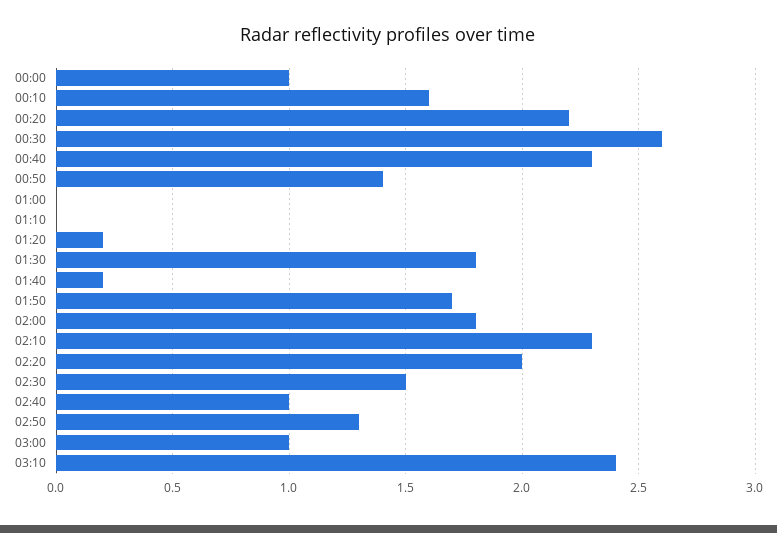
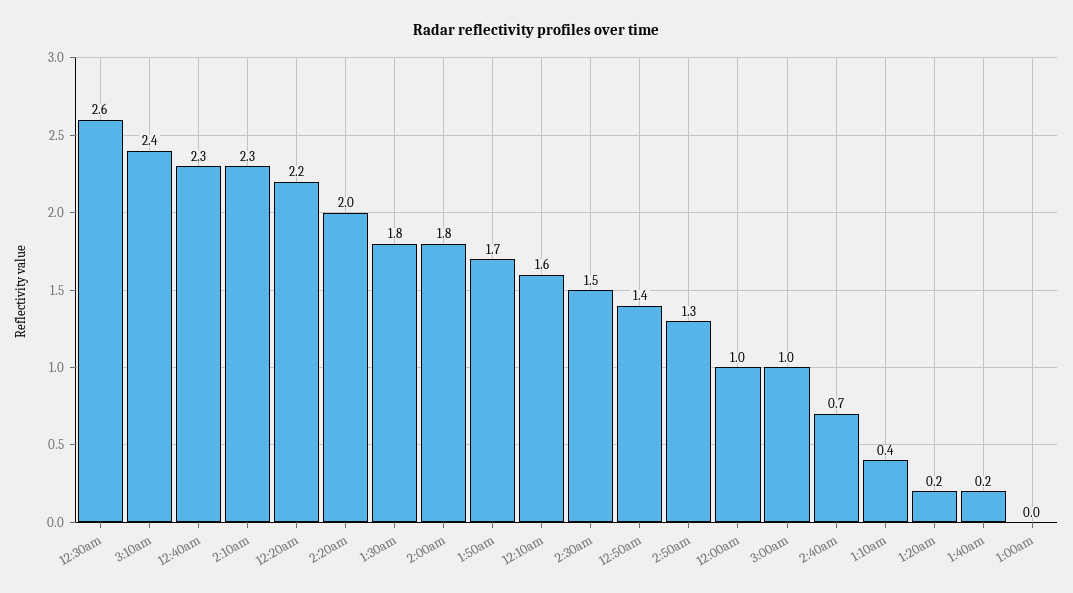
  {
    "00:00": 1,
    "00:10": 1.6,
    "00:20": 2.2,
    "00:30": 2.6,
    "00:40": 2.3,
    "00:50": 1.4,
    "01:00": 0,
-   "01:10": 0,
+   "01:10": 0.4,
    "01:20": 0.2,
    "01:30": 1.8,
    "01:40": 0.2,
    "01:50": 1.7,
    "02:00": 1.8,
    "02:10": 2.3,
    "02:20": 2,
    "02:30": 1.5,
-   "02:40": 1,
+   "02:40": 0.7,
    "02:50": 1.3,
    "03:00": 1,
    "03:10": 2.4
  }

